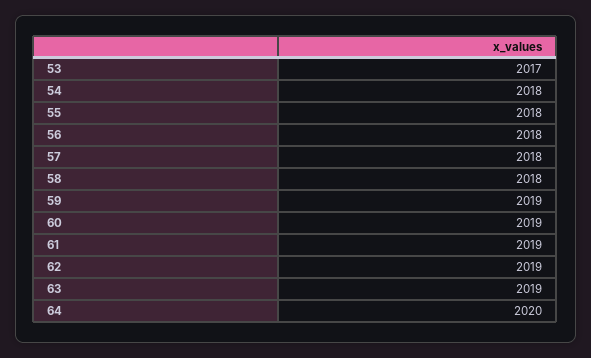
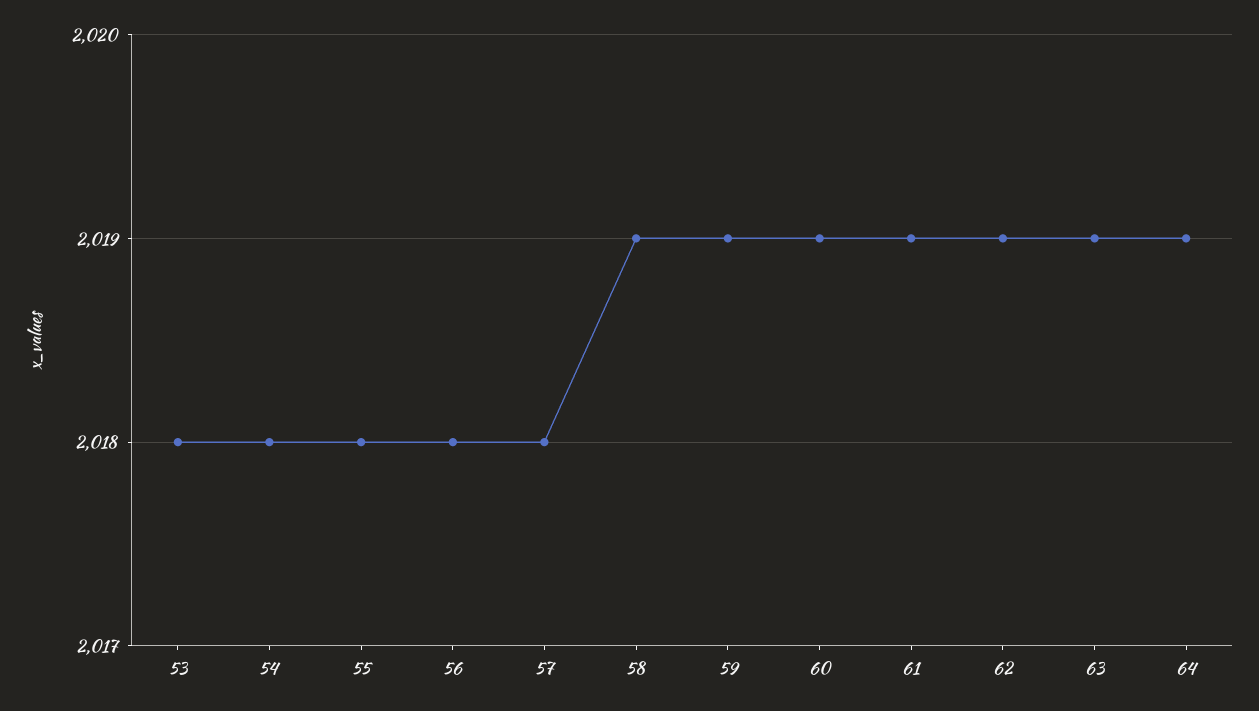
  {
-   "53": 2017,
+   "53": 2018,
    "54": 2018,
    "55": 2018,
    "56": 2018,
    "57": 2018,
-   "58": 2018,
+   "58": 2019,
    "59": 2019,
    "60": 2019,
    "61": 2019,
    "62": 2019,
    "63": 2019,
-   "64": 2020
+   "64": 2019
  }

